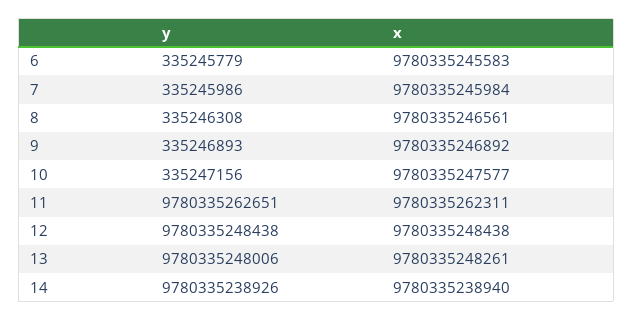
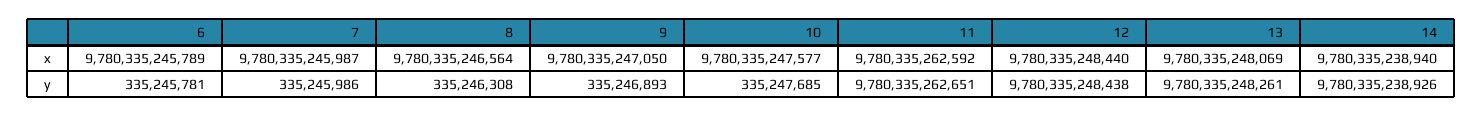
  {
    "y": {
-     "6": 335245779,
+     "6": 335245781,
      "7": 335245986,
      "8": 335246308,
      "9": 335246893,
-     "10": 335247156,
+     "10": 335247685,
      "11": 9780335262651,
      "12": 9780335248438,
-     "13": 9780335248006,
+     "13": 9780335248261,
      "14": 9780335238926
    },
    "x": {
-     "6": 9780335245583,
+     "6": 9780335245789,
-     "7": 9780335245984,
+     "7": 9780335245987,
-     "8": 9780335246561,
+     "8": 9780335246564,
-     "9": 9780335246892,
+     "9": 9780335247050,
      "10": 9780335247577,
-     "11": 9780335262311,
+     "11": 9780335262592,
-     "12": 9780335248438,
+     "12": 9780335248440,
-     "13": 9780335248261,
+     "13": 9780335248069,
      "14": 9780335238940
    }
  }

